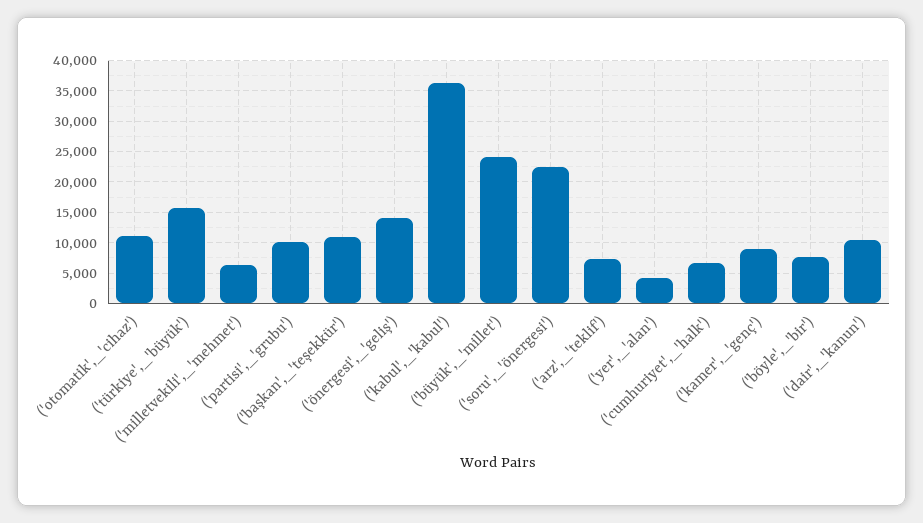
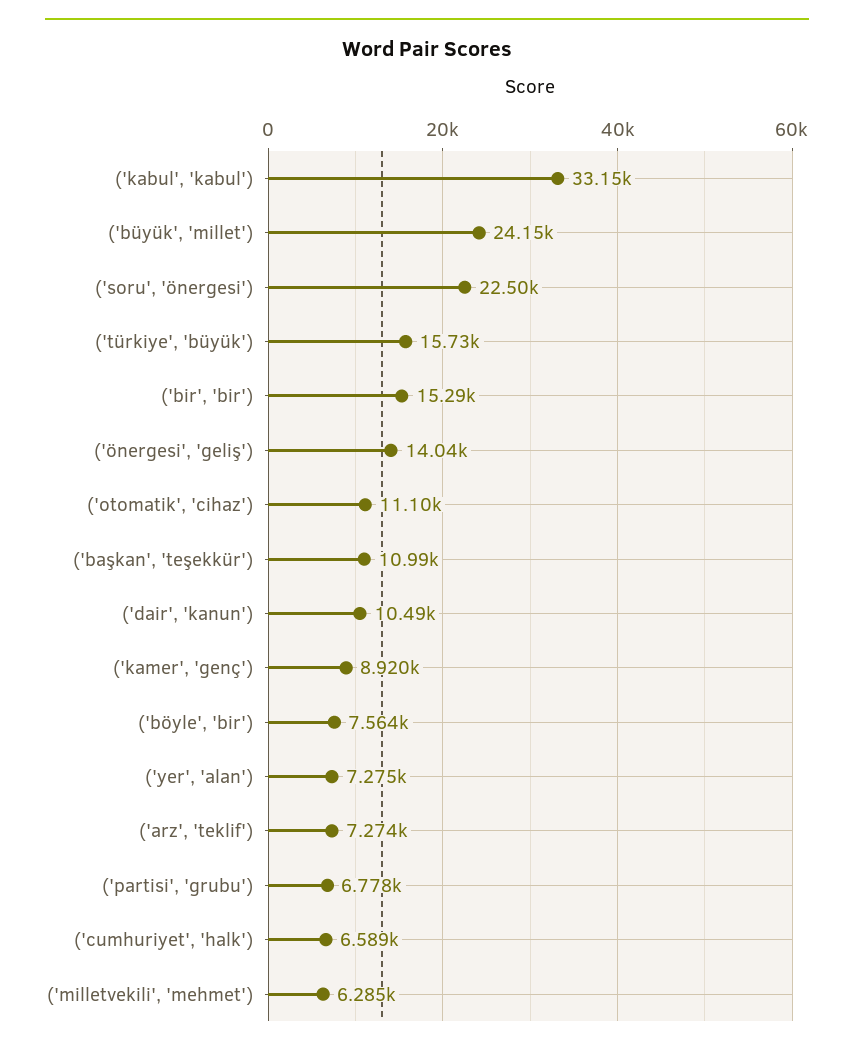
  {
    "('otomatik',_'cihaz')": 11100,
    "('türkiye',_'büyük')": 15730,
    "('milletvekili',_'mehmet')": 6285,
-   "('partisi',_'grubu')": 10000,
+   "('partisi',_'grubu')": 6778,
    "('başkan',_'teşekkür')": 10990,
    "('önergesi',_'geliş')": 14040,
-   "('kabul',_'kabul')": 36000,
+   "('kabul',_'kabul')": 33150,
    "('büyük',_'millet')": 24150,
    "('soru',_'önergesi')": 22500,
    "('arz',_'teklif')": 7274,
-   "('yer',_'alan')": 4000,
+   "('yer',_'alan')": 7275,
    "('cumhuriyet',_'halk')": 6589,
    "('kamer',_'genç')": 8920,
    "('böyle',_'bir')": 7564,
-   "('dair',_'kanun')": 10490
+   "('dair',_'kanun')": 10490,
+   "('bir', 'bir')": 15290
  }

